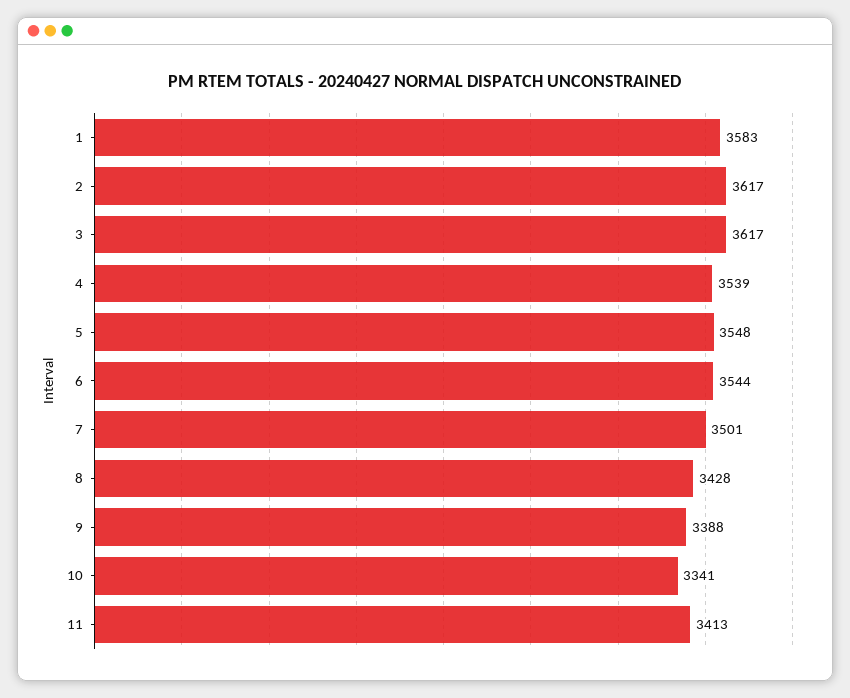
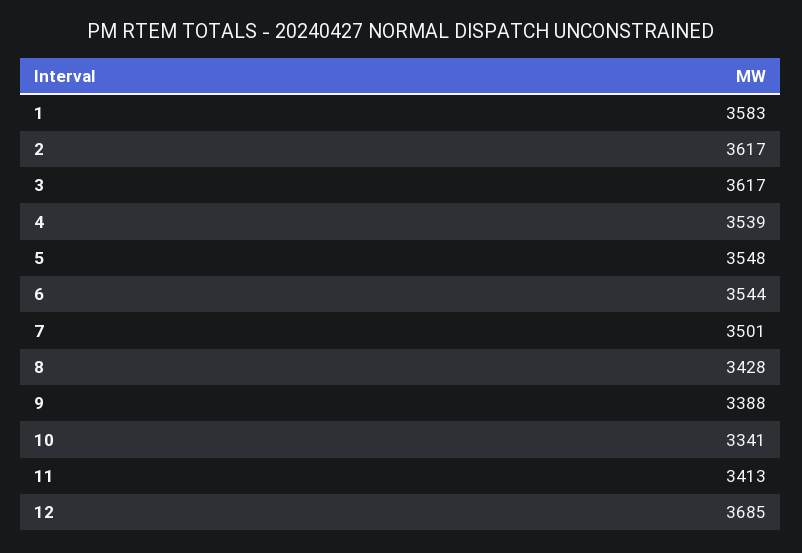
  {
    "1": 3583,
    "2": 3617,
    "3": 3617,
    "4": 3539,
    "5": 3548,
    "6": 3544,
    "7": 3501,
    "8": 3428,
    "9": 3388,
    "10": 3341,
-   "11": 3413
+   "11": 3413,
+   "12": 3685
  }

